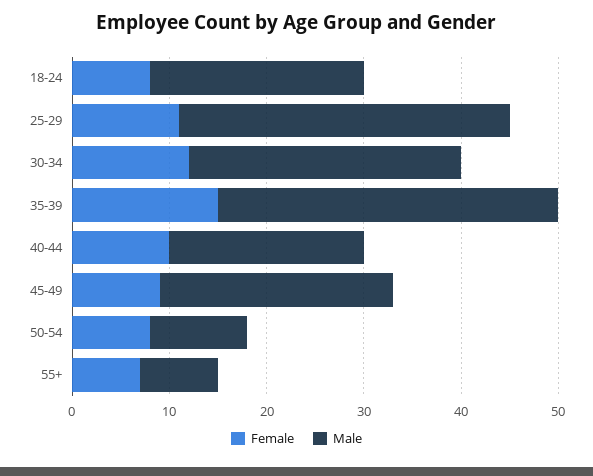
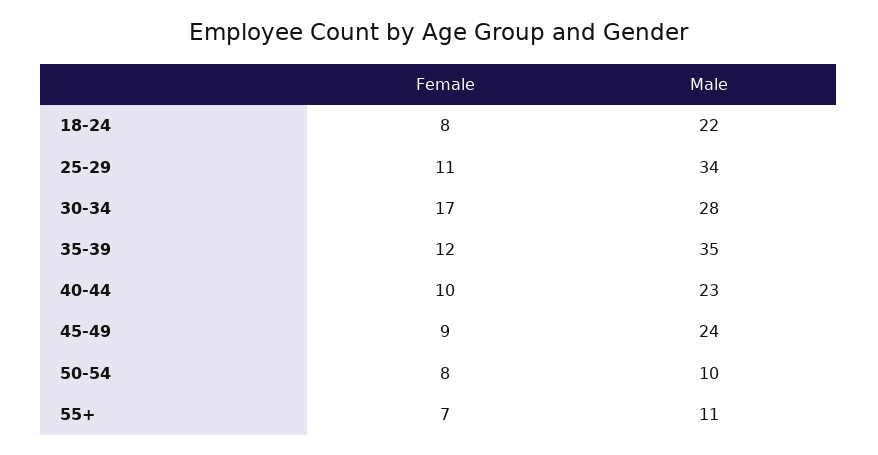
  {
    "Female": {
      "18-24": 8,
      "25-29": 11,
-     "30-34": 12,
+     "30-34": 17,
-     "35-39": 15,
+     "35-39": 12,
      "40-44": 10,
      "45-49": 9,
      "50-54": 8,
      "55+": 7
    },
    "Male": {
      "18-24": 22,
      "25-29": 34,
      "30-34": 28,
      "35-39": 35,
-     "40-44": 20,
+     "40-44": 23,
      "45-49": 24,
      "50-54": 10,
-     "55+": 8
+     "55+": 11
    }
  }

